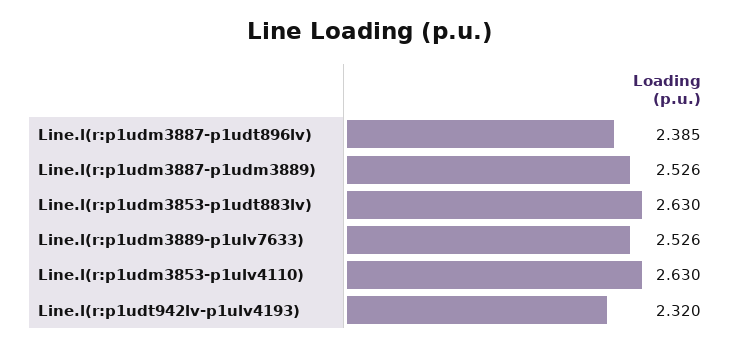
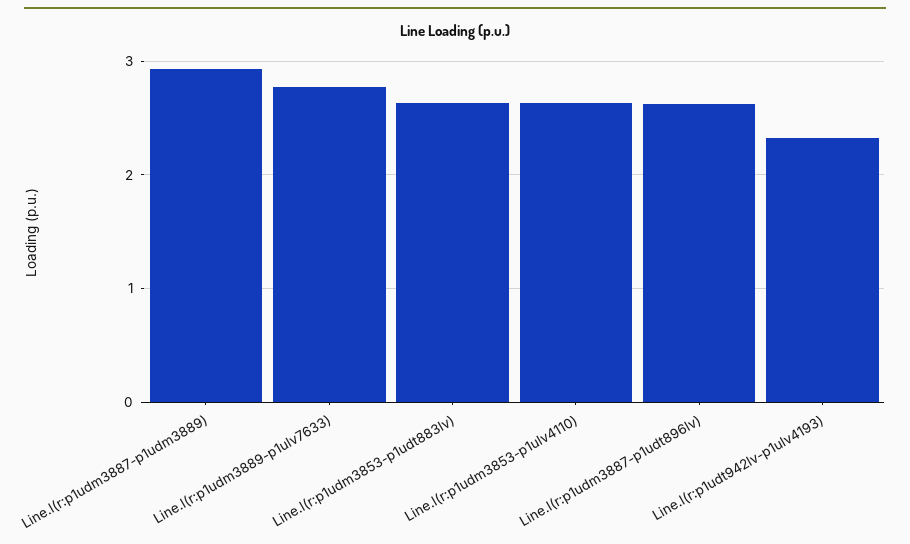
  {
-   "Line.l(r:p1udm3887-p1udt896lv)": 2.385,
+   "Line.l(r:p1udm3887-p1udt896lv)": 2.6,
-   "Line.l(r:p1udm3887-p1udm3889)": 2.526,
+   "Line.l(r:p1udm3887-p1udm3889)": 2.9,
    "Line.l(r:p1udm3853-p1udt883lv)": 2.63,
-   "Line.l(r:p1udm3889-p1ulv7633)": 2.526,
+   "Line.l(r:p1udm3889-p1ulv7633)": 2.8,
    "Line.l(r:p1udm3853-p1ulv4110)": 2.63,
    "Line.l(r:p1udt942lv-p1ulv4193)": 2.32
  }

